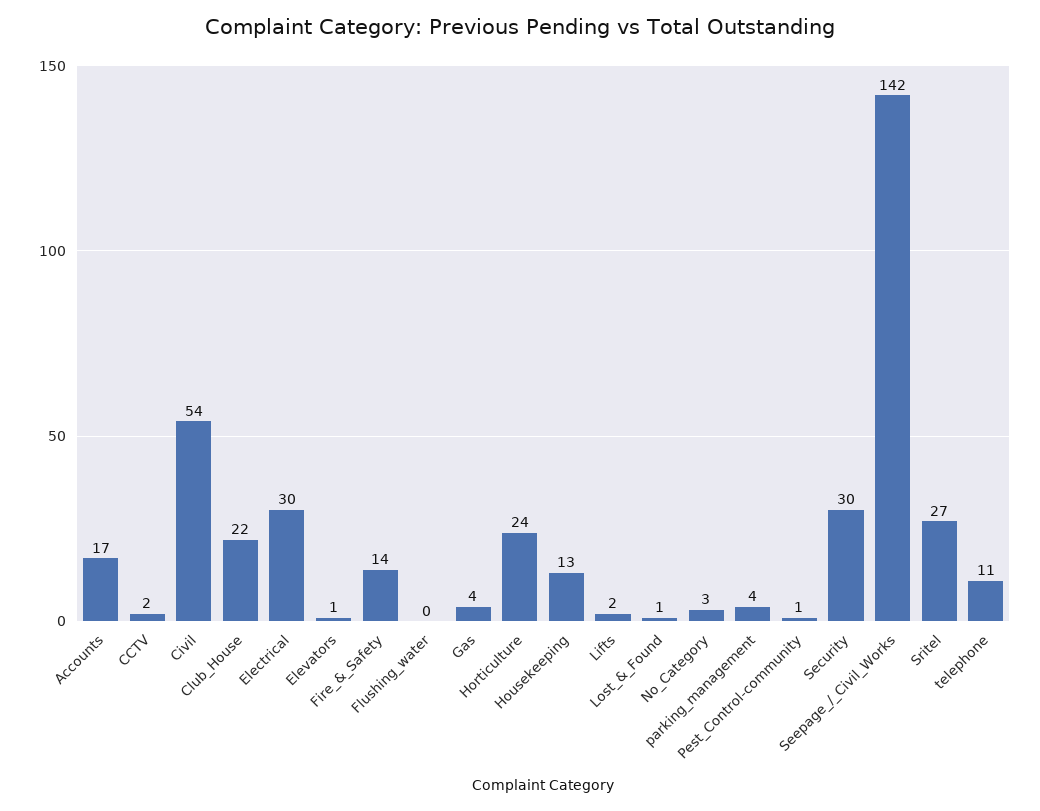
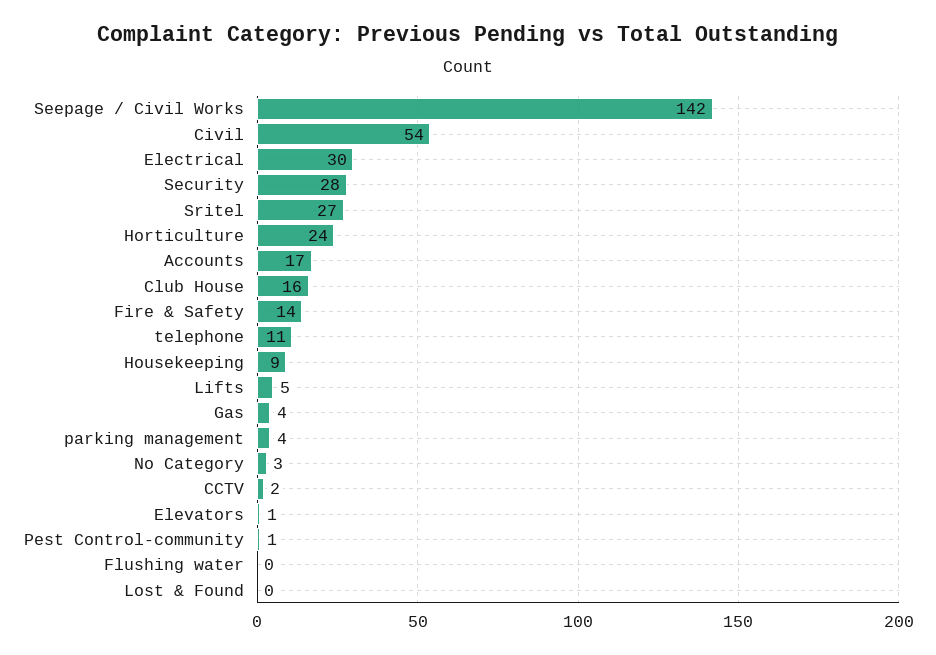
  {
    "Accounts": 17,
    "CCTV": 2,
    "Civil": 54,
-   "Club_House": 22,
+   "Club_House": 16,
    "Electrical": 30,
    "Elevators": 1,
    "Fire_&_Safety": 14,
    "Flushing_water": 0,
    "Gas": 4,
    "Horticulture": 24,
-   "Housekeeping": 13,
+   "Housekeeping": 9,
-   "Lifts": 2,
+   "Lifts": 5,
-   "Lost_&_Found": 1,
+   "Lost_&_Found": 0,
    "No_Category": 3,
    "parking_management": 4,
    "Pest_Control-community": 1,
-   "Security": 30,
+   "Security": 28,
    "Seepage_/_Civil_Works": 142,
    "Sritel": 27,
    "telephone": 11
  }

